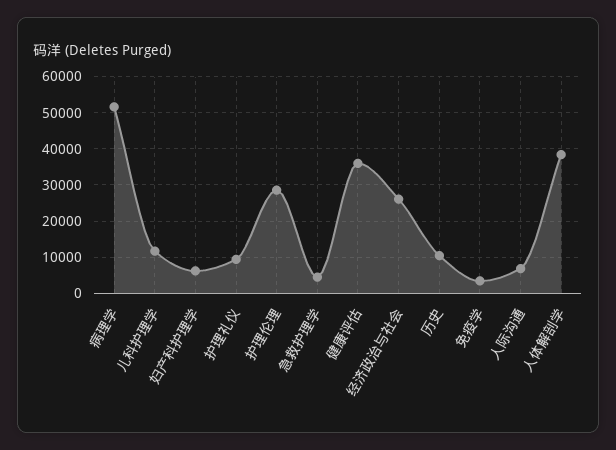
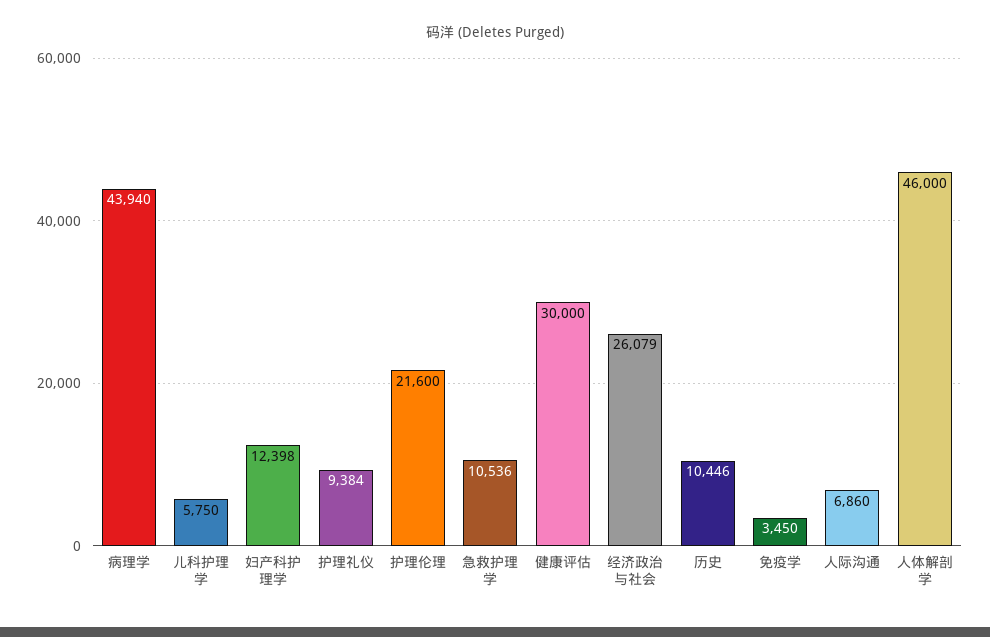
  {
-   "病理学": 52000,
+   "病理学": 43940,
-   "儿科护理学": 12000,
+   "儿科护理学": 5750,
-   "妇产科护理学": 6000,
+   "妇产科护理学": 12398,
    "护理礼仪": 9384,
-   "护理伦理": 28000,
+   "护理伦理": 21600,
-   "急救护理学": 4000,
+   "急救护理学": 10536,
-   "健康评估": 36000,
+   "健康评估": 30000,
    "经济政治与社会": 26079,
    "历史": 10446,
    "免疫学": 3450,
    "人际沟通": 6860,
-   "人体解剖学": 38000
+   "人体解剖学": 46000
  }

